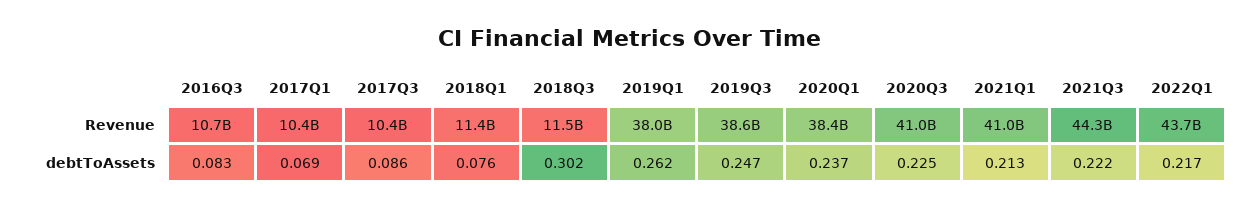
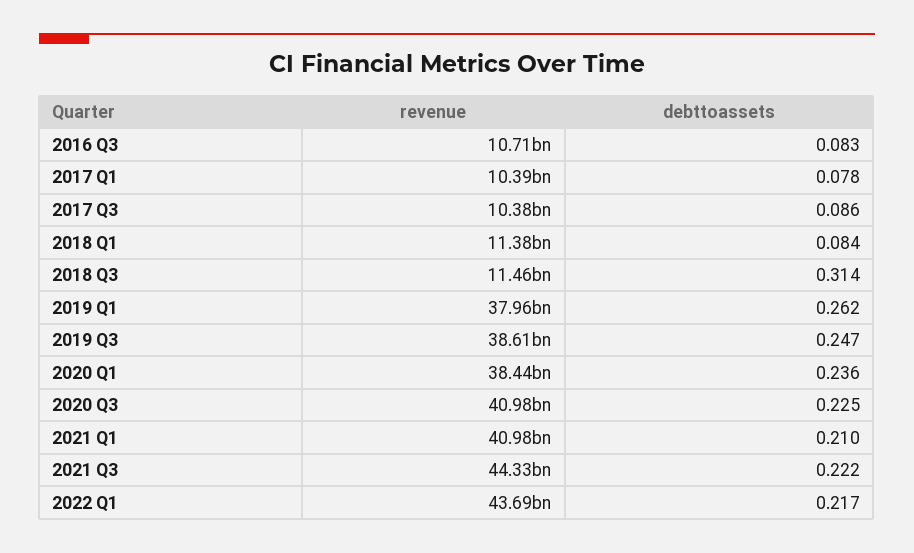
  {
    "2016Q3": {
      "Revenue": 10710000000,
      "debtToAssets": 0.083
    },
    "2017Q1": {
      "Revenue": 10390000000,
-     "debtToAssets": 0.069
+     "debtToAssets": 0.078
    },
    "2017Q3": {
      "Revenue": 10380000000,
      "debtToAssets": 0.086
    },
    "2018Q1": {
      "Revenue": 11380000000,
-     "debtToAssets": 0.076
+     "debtToAssets": 0.084
    },
    "2018Q3": {
      "Revenue": 11460000000,
-     "debtToAssets": 0.302
+     "debtToAssets": 0.314
    },
    "2019Q1": {
      "Revenue": 37960000000,
      "debtToAssets": 0.262
    },
    "2019Q3": {
      "Revenue": 38610000000,
      "debtToAssets": 0.247
    },
    "2020Q1": {
      "Revenue": 38440000000,
-     "debtToAssets": 0.237
+     "debtToAssets": 0.236
    },
    "2020Q3": {
      "Revenue": 40980000000,
      "debtToAssets": 0.225
    },
    "2021Q1": {
      "Revenue": 40980000000,
-     "debtToAssets": 0.213
+     "debtToAssets": 0.21
    },
    "2021Q3": {
      "Revenue": 44330000000,
      "debtToAssets": 0.222
    },
    "2022Q1": {
      "Revenue": 43690000000,
      "debtToAssets": 0.217
    }
  }

